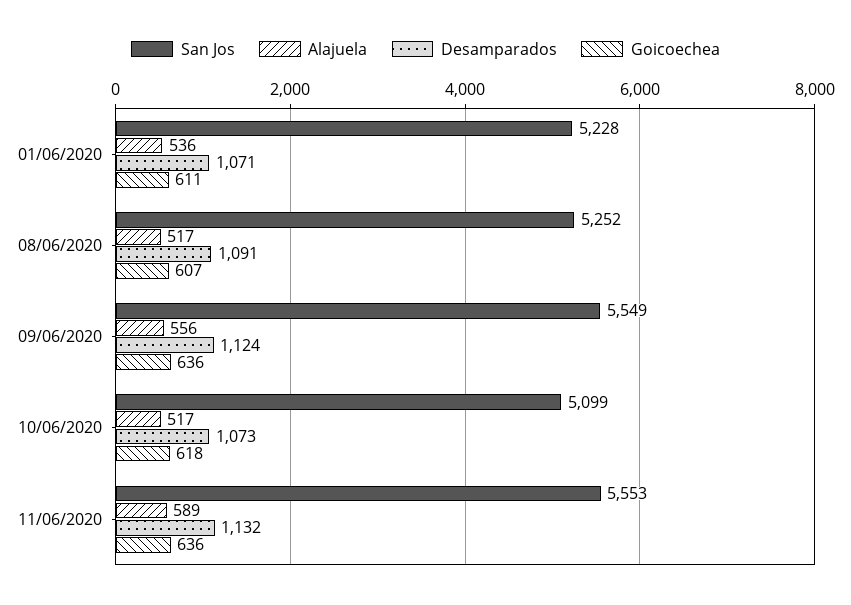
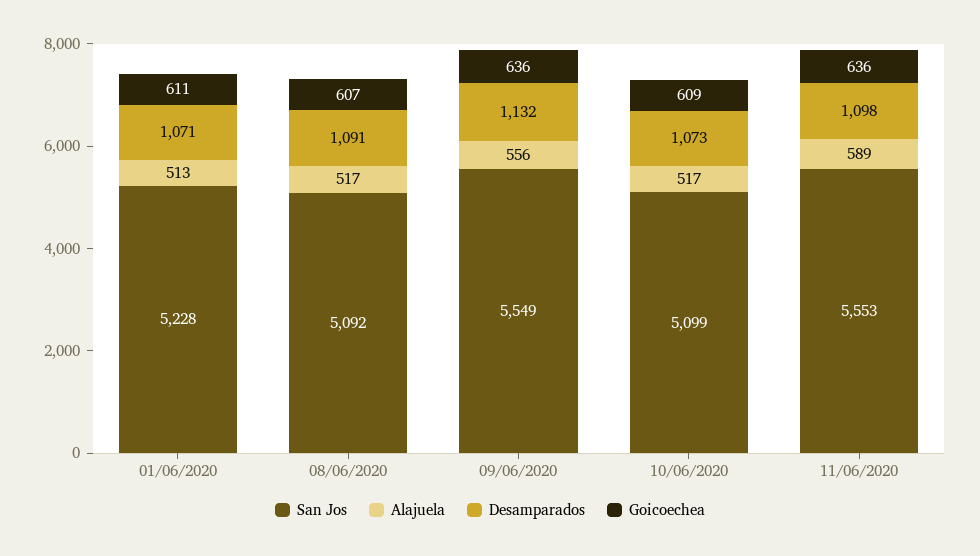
  {
    "San Jos": {
      "01/06/2020": 5228,
-     "08/06/2020": 5252,
+     "08/06/2020": 5092,
      "09/06/2020": 5549,
      "10/06/2020": 5099,
      "11/06/2020": 5553
    },
    "Alajuela": {
-     "01/06/2020": 536,
+     "01/06/2020": 513,
      "08/06/2020": 517,
      "09/06/2020": 556,
      "10/06/2020": 517,
      "11/06/2020": 589
    },
    "Desamparados": {
      "01/06/2020": 1071,
      "08/06/2020": 1091,
-     "09/06/2020": 1124,
+     "09/06/2020": 1132,
      "10/06/2020": 1073,
-     "11/06/2020": 1132
+     "11/06/2020": 1098
    },
    "Goicoechea": {
      "01/06/2020": 611,
      "08/06/2020": 607,
      "09/06/2020": 636,
-     "10/06/2020": 618,
+     "10/06/2020": 609,
      "11/06/2020": 636
    }
  }

